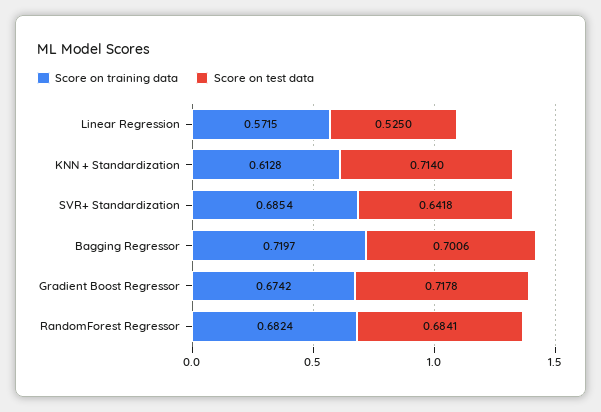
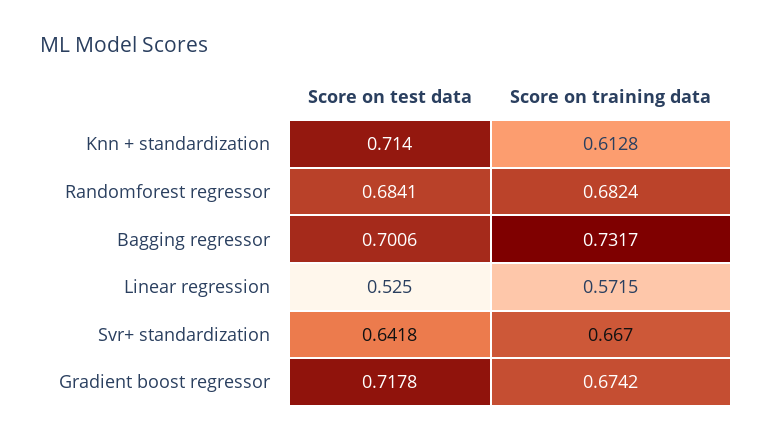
  {
    "Score on training data": {
      "Linear Regression": 0.5715,
      "KNN + Standardization": 0.6128,
-     "SVR+ Standardization": 0.6854,
+     "SVR+ Standardization": 0.667,
-     "Bagging Regressor": 0.7197,
+     "Bagging Regressor": 0.7317,
      "Gradient Boost Regressor": 0.6742,
      "RandomForest Regressor": 0.6824
    },
    "Score on test data": {
      "Linear Regression": 0.525,
      "KNN + Standardization": 0.714,
      "SVR+ Standardization": 0.6418,
      "Bagging Regressor": 0.7006,
      "Gradient Boost Regressor": 0.7178,
      "RandomForest Regressor": 0.6841
    }
  }

